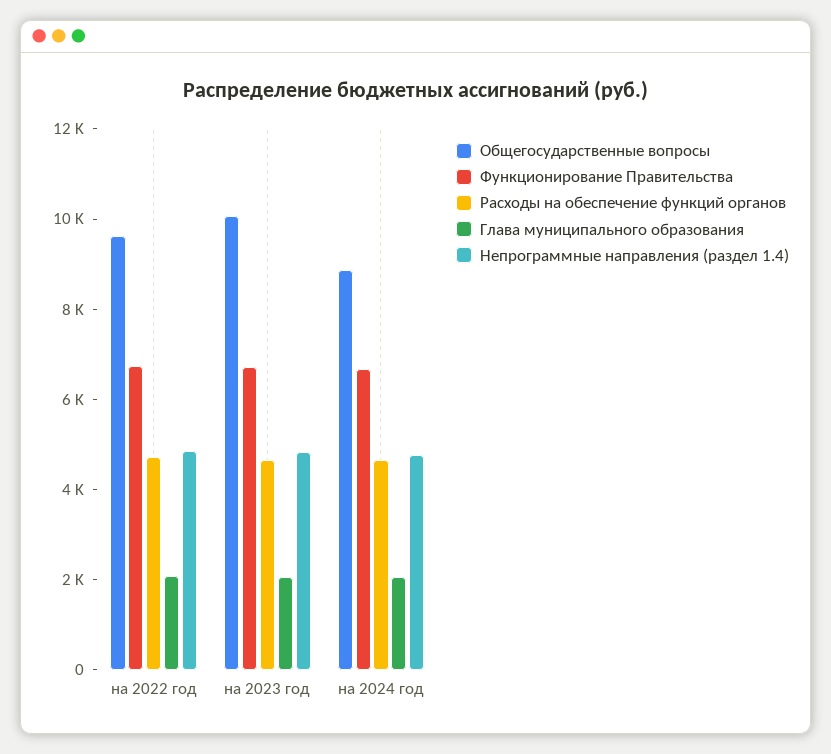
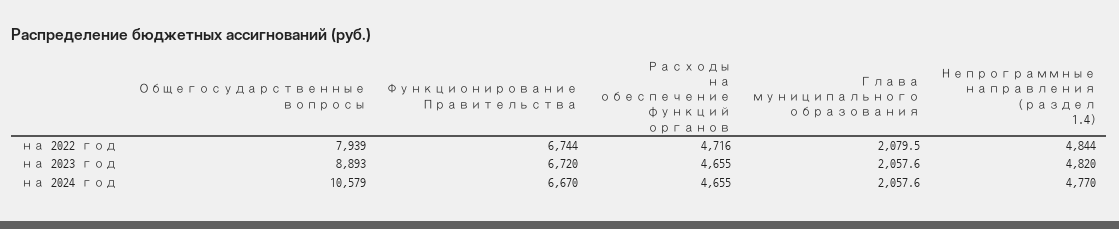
  {
    "Общегосударственные вопросы": {
-     "на 2022 год": 9500,
+     "на 2022 год": 7939,
-     "на 2023 год": 10000,
+     "на 2023 год": 8893,
-     "на 2024 год": 9000
+     "на 2024 год": 10579
    },
    "Функционирование Правительства": {
      "на 2022 год": 6744,
      "на 2023 год": 6720,
      "на 2024 год": 6670
    },
    "Расходы на обеспечение функций органов": {
      "на 2022 год": 4716,
      "на 2023 год": 4655,
      "на 2024 год": 4655
    },
    "Глава муниципального образования": {
      "на 2022 год": 2079.5,
      "на 2023 год": 2057.6,
      "на 2024 год": 2057.6
    },
    "Непрограммные направления (раздел 1.4)": {
      "на 2022 год": 4844,
      "на 2023 год": 4820,
      "на 2024 год": 4770
    }
  }

